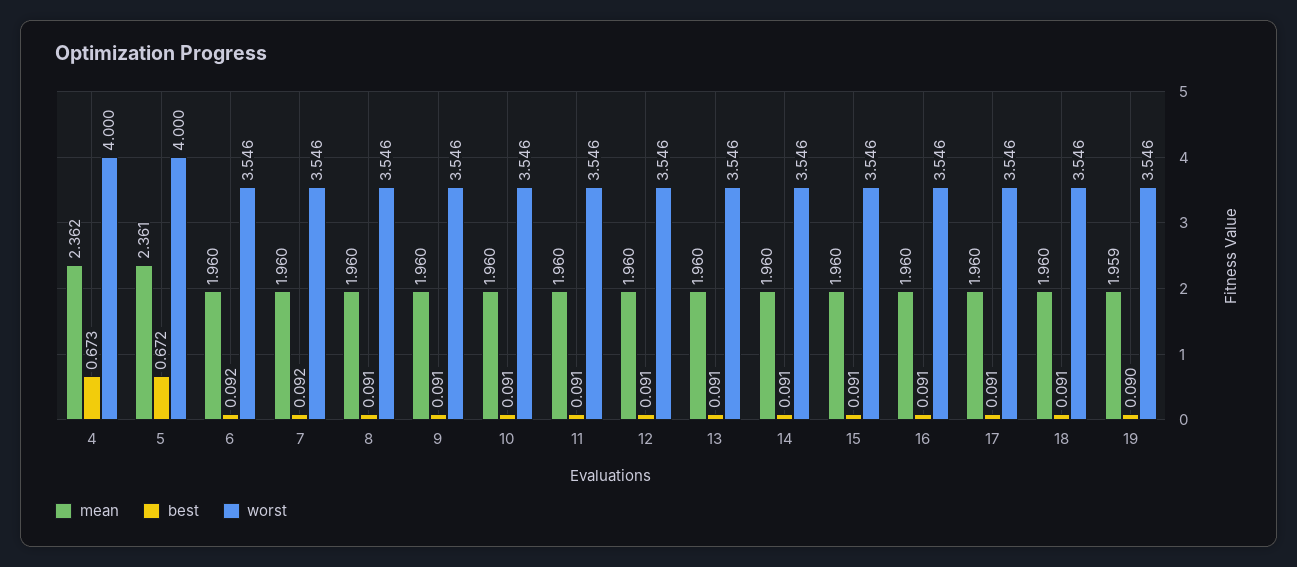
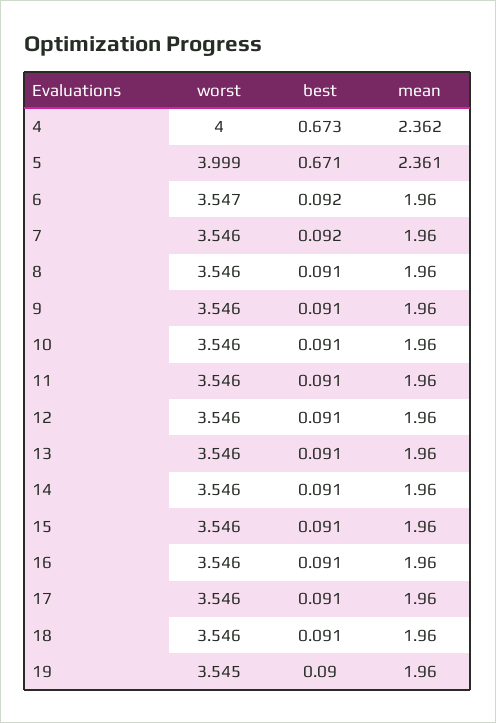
  {
    "mean": {
      "4": 2.362,
      "5": 2.361,
      "6": 1.96,
      "7": 1.96,
      "8": 1.96,
      "9": 1.96,
      "10": 1.96,
      "11": 1.96,
      "12": 1.96,
      "13": 1.96,
      "14": 1.96,
      "15": 1.96,
      "16": 1.96,
      "17": 1.96,
      "18": 1.96,
-     "19": 1.959
+     "19": 1.96
    },
    "best": {
      "4": 0.673,
-     "5": 0.672,
+     "5": 0.671,
      "6": 0.092,
      "7": 0.092,
      "8": 0.091,
      "9": 0.091,
      "10": 0.091,
      "11": 0.091,
      "12": 0.091,
      "13": 0.091,
      "14": 0.091,
      "15": 0.091,
      "16": 0.091,
      "17": 0.091,
      "18": 0.091,
      "19": 0.09
    },
    "worst": {
      "4": 4,
-     "5": 4,
+     "5": 3.999,
-     "6": 3.546,
+     "6": 3.547,
      "7": 3.546,
      "8": 3.546,
      "9": 3.546,
      "10": 3.546,
      "11": 3.546,
      "12": 3.546,
      "13": 3.546,
      "14": 3.546,
      "15": 3.546,
      "16": 3.546,
      "17": 3.546,
      "18": 3.546,
-     "19": 3.546
+     "19": 3.545
    }
  }

